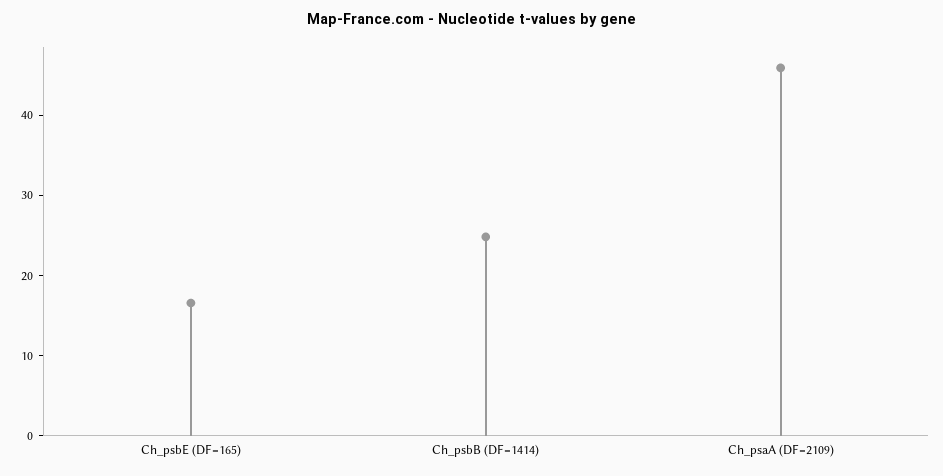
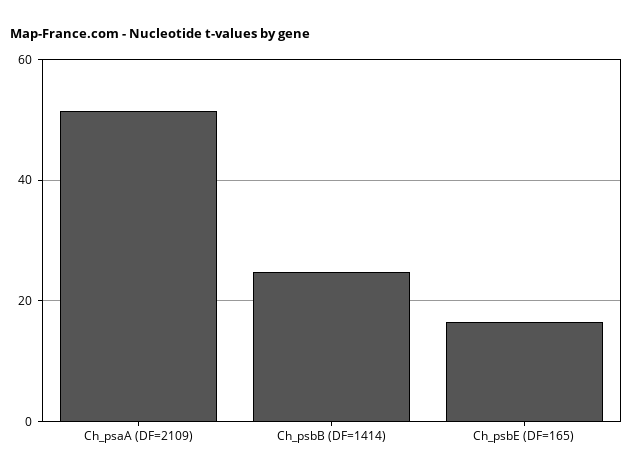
  {
    "Ch_psbE (DF=165)": 16,
    "Ch_psbB (DF=1414)": 24,
-   "Ch_psaA (DF=2109)": 46
+   "Ch_psaA (DF=2109)": 52
  }

